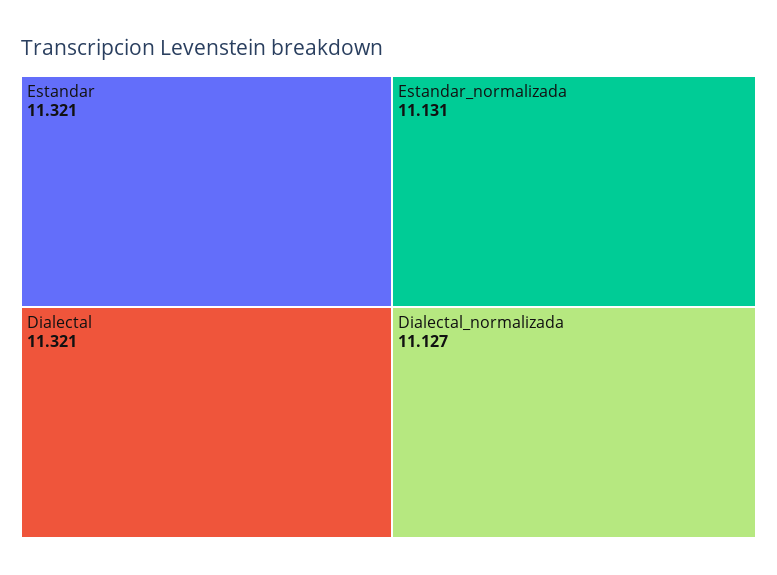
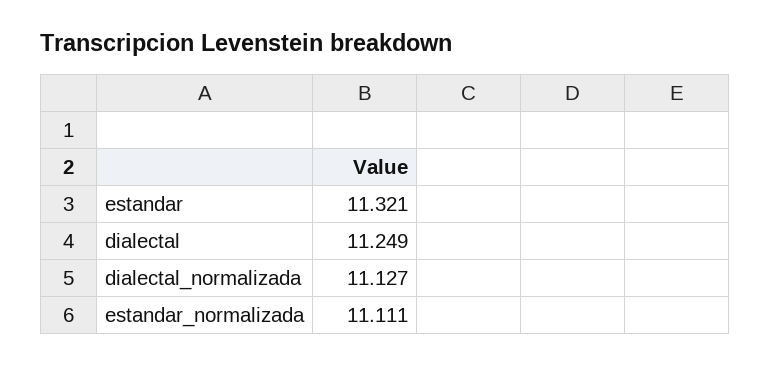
  {
    "Estandar": 11.321,
-   "Dialectal": 11.321,
+   "Dialectal": 11.249,
-   "Estandar_normalizada": 11.131,
+   "Estandar_normalizada": 11.111,
    "Dialectal_normalizada": 11.127
  }

